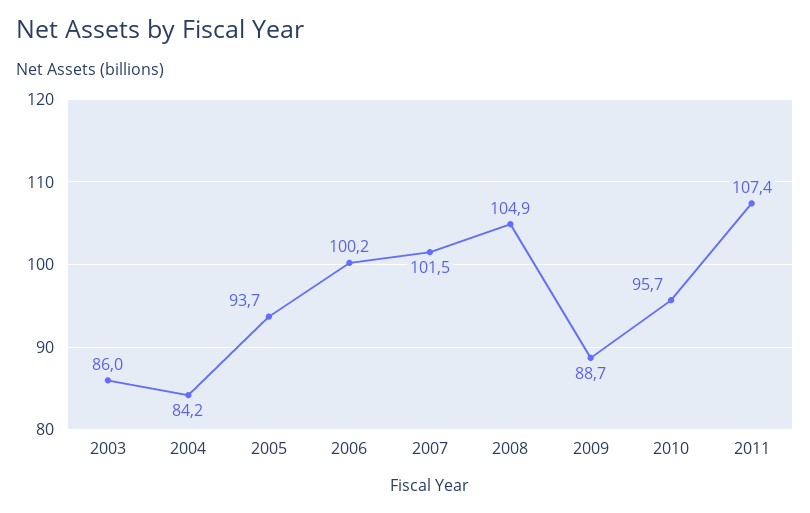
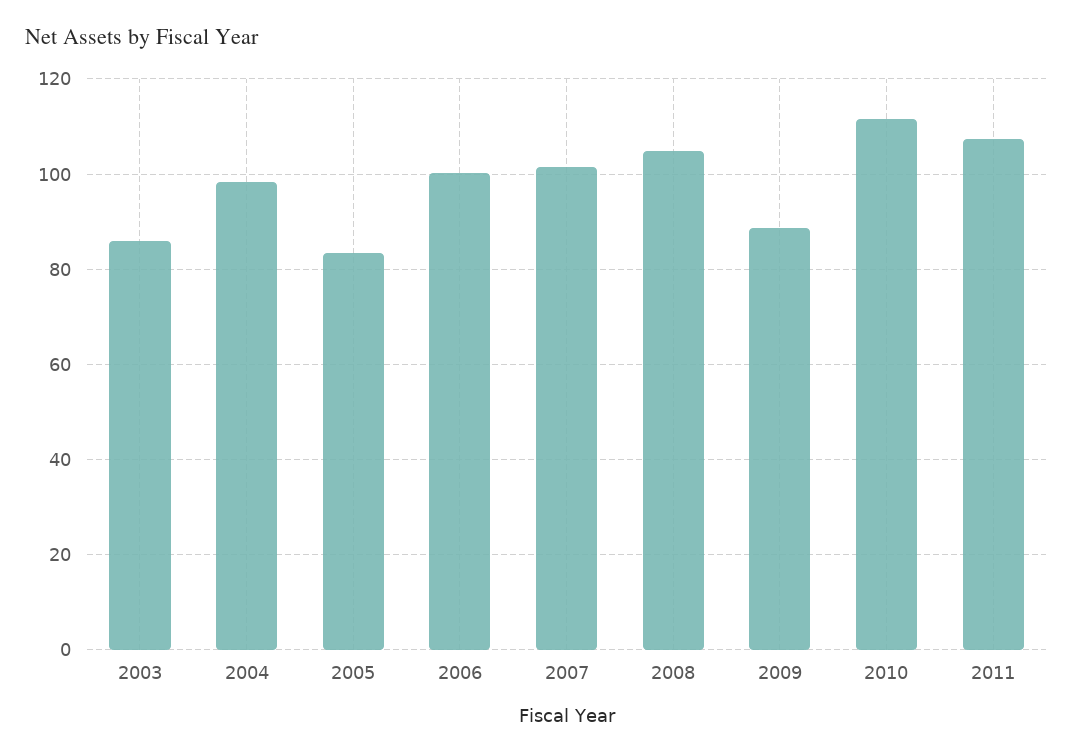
  {
    "2003": 86,
-   "2004": 84.2,
+   "2004": 98,
-   "2005": 93.7,
+   "2005": 84,
    "2006": 100.2,
    "2007": 101.5,
    "2008": 104.9,
    "2009": 88.7,
-   "2010": 95.7,
+   "2010": 112,
    "2011": 107.4
  }

